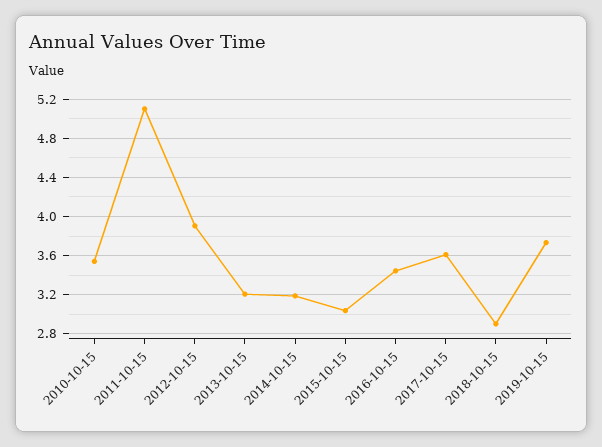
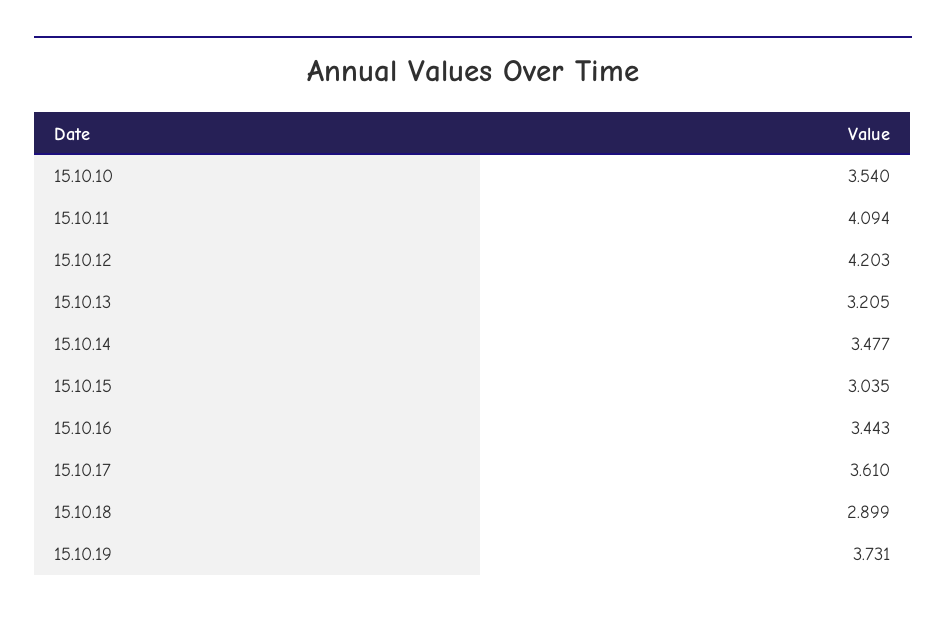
  {
    "2010-10-15": 3.54,
-   "2011-10-15": 5.1,
+   "2011-10-15": 4.094,
-   "2012-10-15": 3.9,
+   "2012-10-15": 4.203,
    "2013-10-15": 3.205,
-   "2014-10-15": 3.2,
+   "2014-10-15": 3.477,
    "2015-10-15": 3.035,
    "2016-10-15": 3.443,
    "2017-10-15": 3.61,
    "2018-10-15": 2.899,
    "2019-10-15": 3.731
  }

